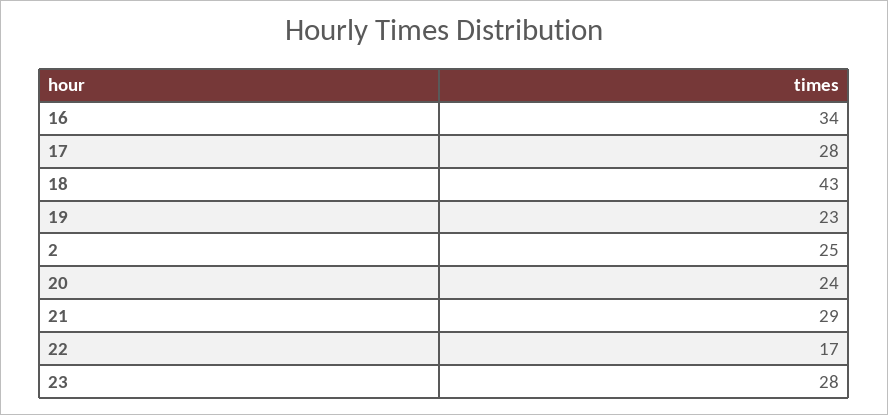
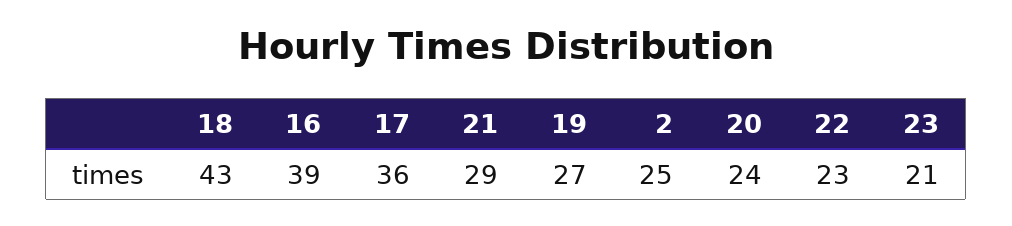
  {
-   "16": 34,
+   "16": 39,
-   "17": 28,
+   "17": 36,
    "18": 43,
-   "19": 23,
+   "19": 27,
    "2": 25,
    "20": 24,
    "21": 29,
-   "22": 17,
+   "22": 23,
-   "23": 28
+   "23": 21
  }

